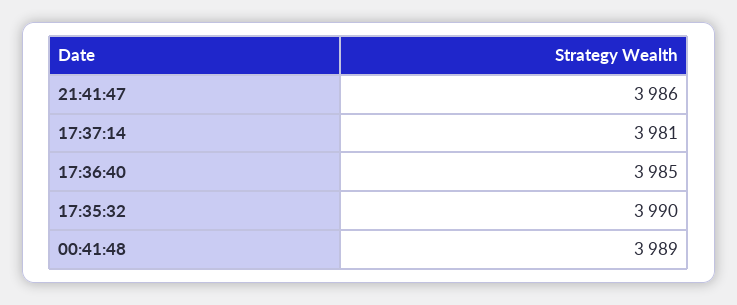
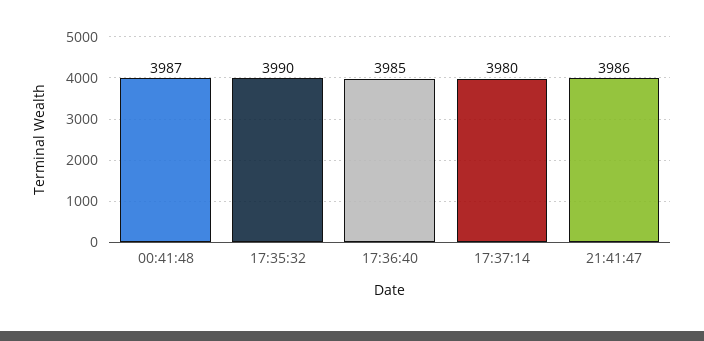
  {
    "21:41:47": 3986,
-   "17:37:14": 3981,
+   "17:37:14": 3980,
    "17:36:40": 3985,
    "17:35:32": 3990,
-   "00:41:48": 3989
+   "00:41:48": 3987
  }

